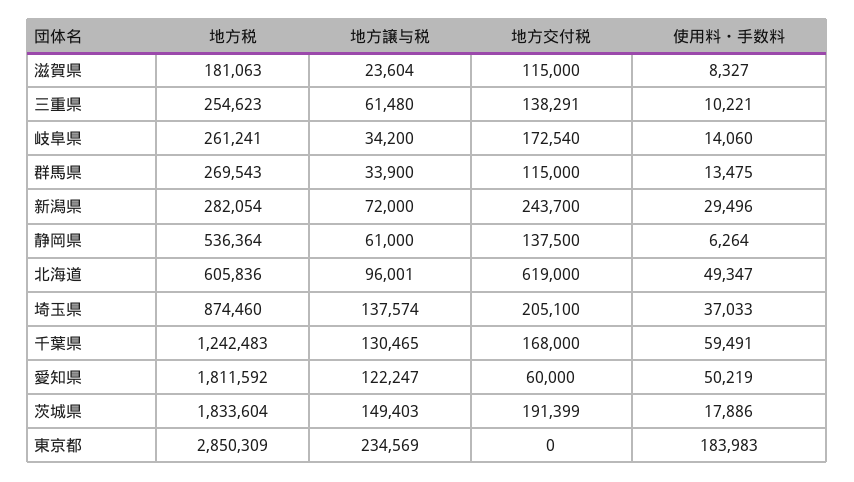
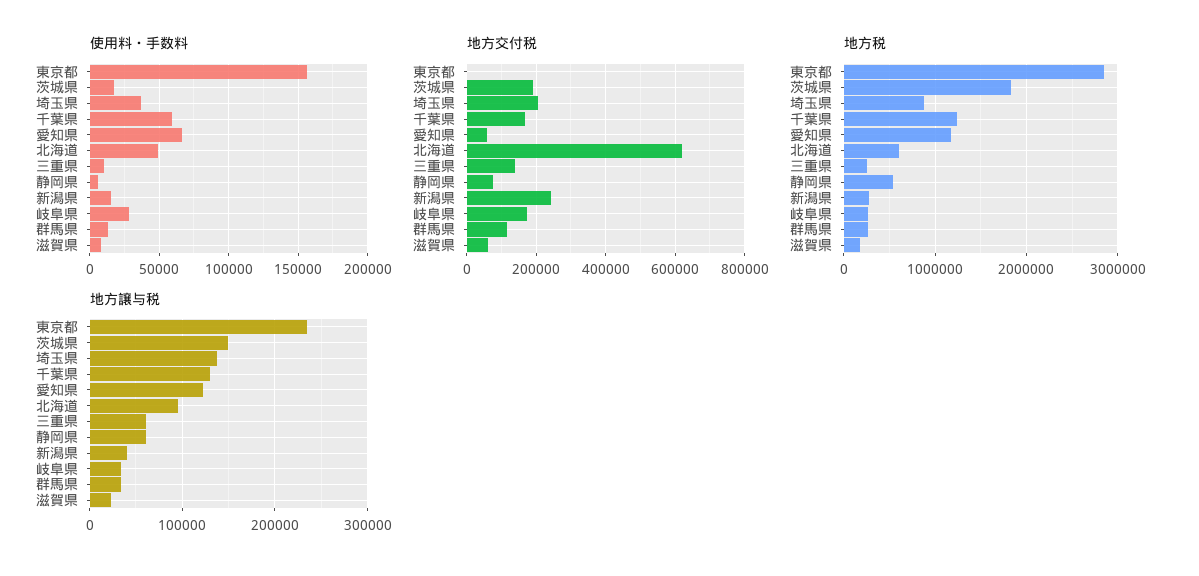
  {
    "地方税": {
      "滋賀県": 181063,
      "三重県": 254623,
      "岐阜県": 261241,
      "群馬県": 269543,
      "新潟県": 282054,
      "静岡県": 536364,
      "北海道": 605836,
      "埼玉県": 874460,
      "千葉県": 1242483,
-     "愛知県": 1811592,
+     "愛知県": 1200000,
      "茨城県": 1833604,
      "東京都": 2850309
    },
    "地方譲与税": {
      "滋賀県": 23604,
      "三重県": 61480,
      "岐阜県": 34200,
      "群馬県": 33900,
-     "新潟県": 72000,
+     "新潟県": 40000,
      "静岡県": 61000,
      "北海道": 96001,
      "埼玉県": 137574,
      "千葉県": 130465,
      "愛知県": 122247,
      "茨城県": 149403,
      "東京都": 234569
    },
    "地方交付税": {
-     "滋賀県": 115000,
+     "滋賀県": 60000,
      "三重県": 138291,
      "岐阜県": 172540,
      "群馬県": 115000,
      "新潟県": 243700,
-     "静岡県": 137500,
+     "静岡県": 80000,
      "北海道": 619000,
      "埼玉県": 205100,
      "千葉県": 168000,
      "愛知県": 60000,
      "茨城県": 191399,
      "東京都": 0
    },
    "使用料・手数料": {
      "滋賀県": 8327,
      "三重県": 10221,
-     "岐阜県": 14060,
+     "岐阜県": 30000,
      "群馬県": 13475,
-     "新潟県": 29496,
+     "新潟県": 15000,
      "静岡県": 6264,
      "北海道": 49347,
      "埼玉県": 37033,
      "千葉県": 59491,
-     "愛知県": 50219,
+     "愛知県": 65000,
      "茨城県": 17886,
-     "東京都": 183983
+     "東京都": 155000
    }
  }

